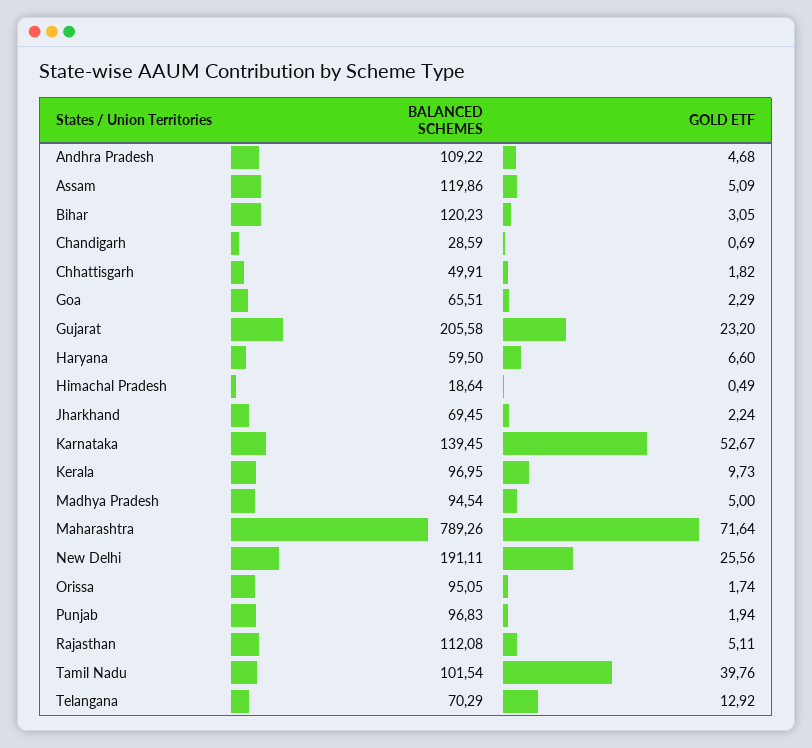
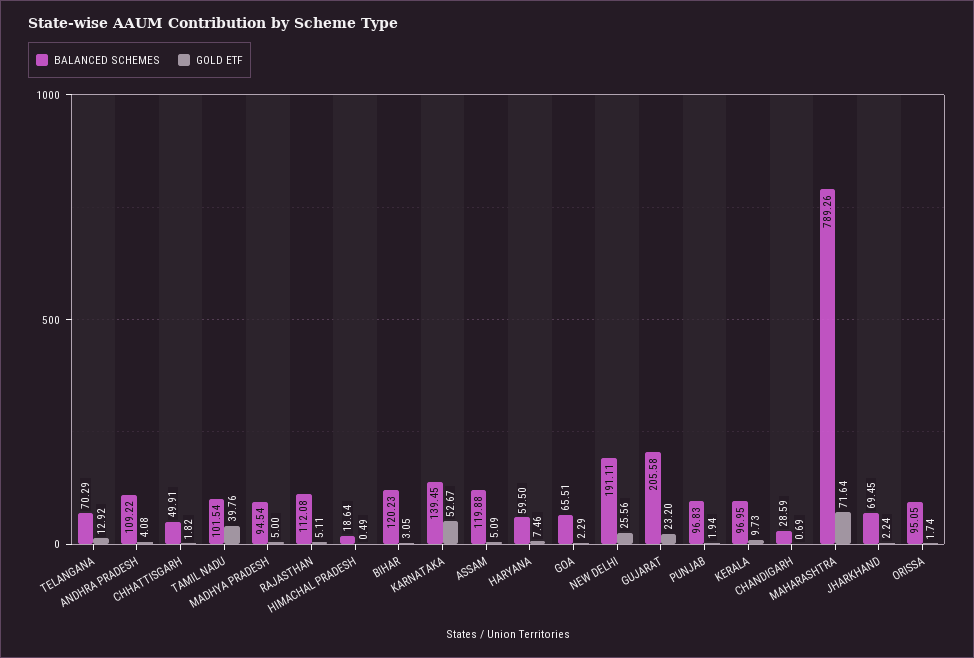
  {
    "BALANCED SCHEMES": {
      "Andhra Pradesh": 109.22,
-     "Assam": 119.86,
+     "Assam": 119.88,
      "Bihar": 120.23,
      "Chandigarh": 28.59,
      "Chhattisgarh": 49.91,
      "Goa": 65.51,
      "Gujarat": 205.58,
      "Haryana": 59.5,
      "Himachal Pradesh": 18.64,
      "Jharkhand": 69.45,
      "Karnataka": 139.45,
      "Kerala": 96.95,
      "Madhya Pradesh": 94.54,
      "Maharashtra": 789.26,
      "New Delhi": 191.11,
      "Orissa": 95.05,
      "Punjab": 96.83,
      "Rajasthan": 112.08,
      "Tamil Nadu": 101.54,
      "Telangana": 70.29
    },
    "GOLD ETF": {
-     "Andhra Pradesh": 4.68,
+     "Andhra Pradesh": 4.08,
      "Assam": 5.09,
      "Bihar": 3.05,
      "Chandigarh": 0.69,
      "Chhattisgarh": 1.82,
      "Goa": 2.29,
      "Gujarat": 23.2,
-     "Haryana": 6.6,
+     "Haryana": 7.46,
      "Himachal Pradesh": 0.49,
      "Jharkhand": 2.24,
      "Karnataka": 52.67,
      "Kerala": 9.73,
      "Madhya Pradesh": 5,
      "Maharashtra": 71.64,
      "New Delhi": 25.56,
      "Orissa": 1.74,
      "Punjab": 1.94,
      "Rajasthan": 5.11,
      "Tamil Nadu": 39.76,
      "Telangana": 12.92
    }
  }

